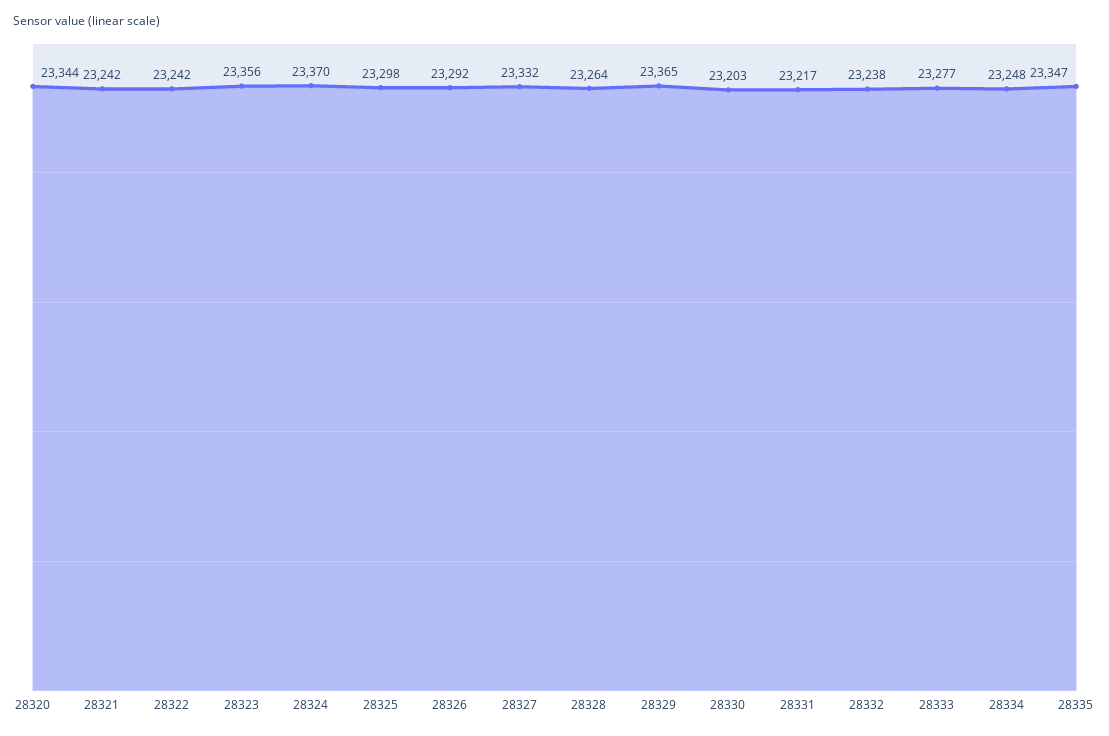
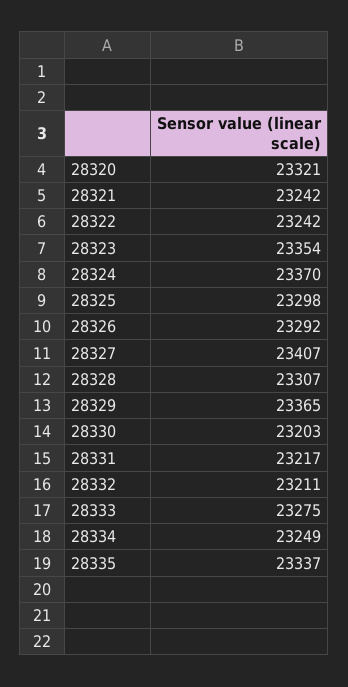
  {
-   "28320": 23344,
+   "28320": 23321,
    "28321": 23242,
    "28322": 23242,
-   "28323": 23356,
+   "28323": 23354,
    "28324": 23370,
    "28325": 23298,
    "28326": 23292,
-   "28327": 23332,
+   "28327": 23407,
-   "28328": 23264,
+   "28328": 23307,
    "28329": 23365,
    "28330": 23203,
    "28331": 23217,
-   "28332": 23238,
+   "28332": 23211,
-   "28333": 23277,
+   "28333": 23275,
-   "28334": 23248,
+   "28334": 23249,
-   "28335": 23347
+   "28335": 23337
  }

